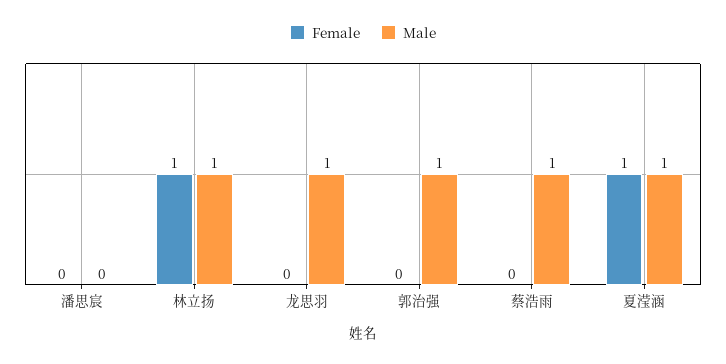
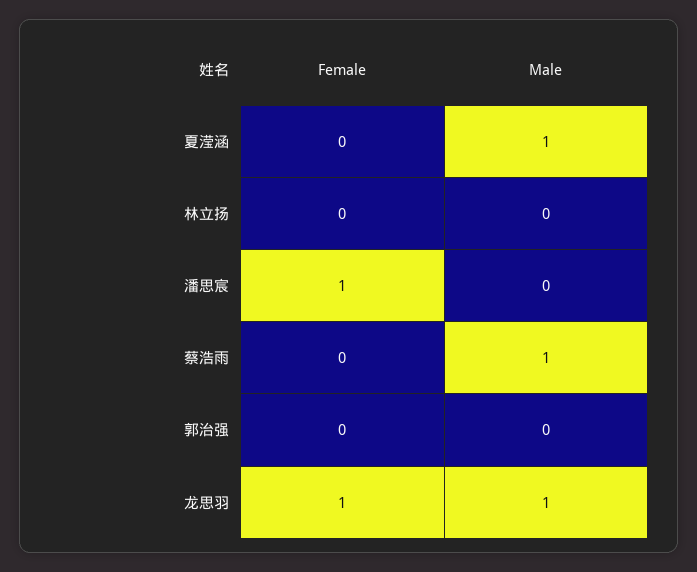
  {
    "Female": {
-     "潘思宸": 0,
+     "潘思宸": 1,
-     "林立扬": 1,
+     "林立扬": 0,
-     "龙思羽": 0,
+     "龙思羽": 1,
      "郭治强": 0,
      "蔡浩雨": 0,
-     "夏滢涵": 1
+     "夏滢涵": 0
    },
    "Male": {
      "潘思宸": 0,
-     "林立扬": 1,
+     "林立扬": 0,
      "龙思羽": 1,
-     "郭治强": 1,
+     "郭治强": 0,
      "蔡浩雨": 1,
      "夏滢涵": 1
    }
  }

